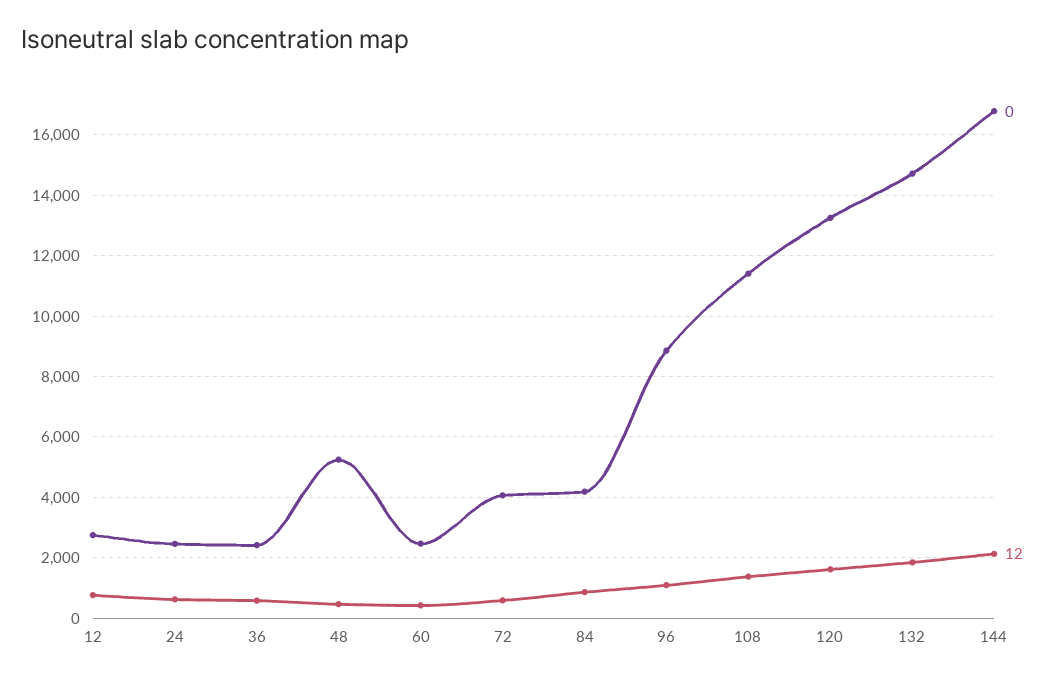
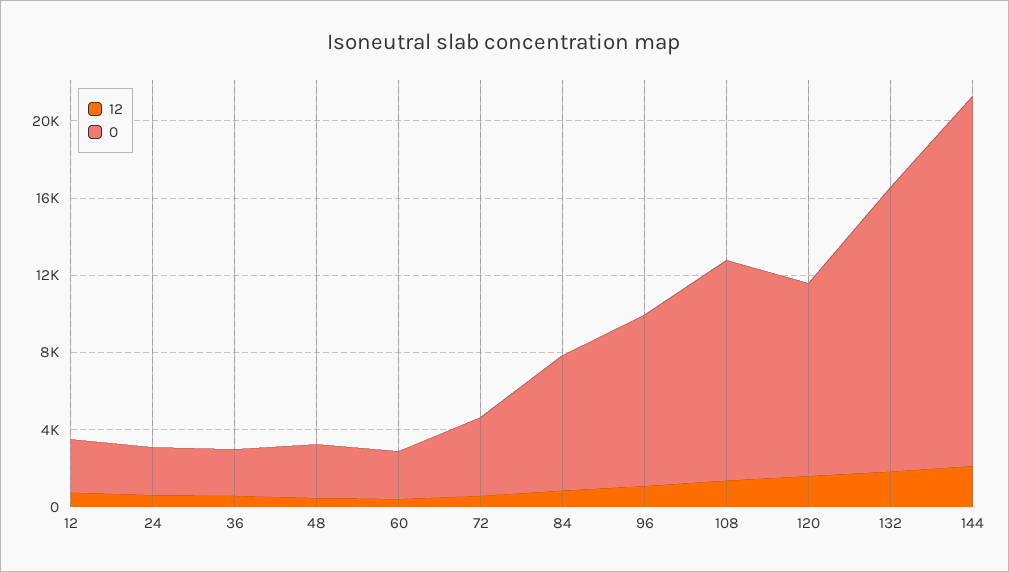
  {
    "0": {
      "12": 2800,
      "24": 2400,
      "36": 2400,
-     "48": 5200,
+     "48": 3000,
      "60": 2400,
      "72": 4000,
-     "84": 4200,
+     "84": 7000,
      "96": 8800,
      "108": 11400,
-     "120": 13200,
+     "120": 10000,
      "132": 14800,
-     "144": 16800
+     "144": 19000
    },
    "12": {
      "12": 800,
      "24": 600,
      "36": 600,
      "48": 400,
      "60": 400,
      "72": 600,
      "84": 800,
      "96": 1000,
      "108": 1400,
      "120": 1600,
      "132": 1800,
      "144": 2200
    }
  }

